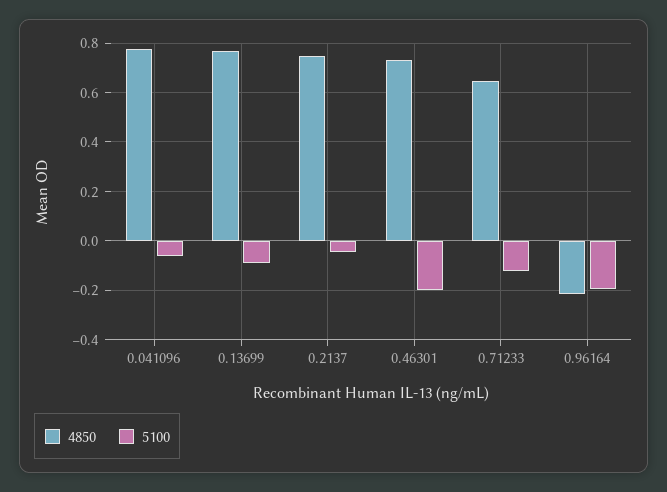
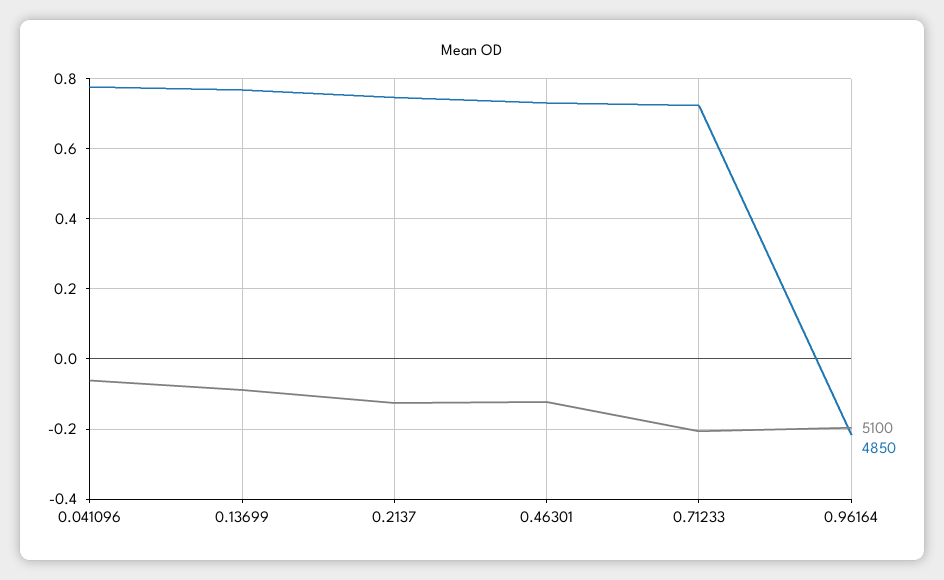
  {
    "4850": {
      "0.041096": 0.78,
      "0.13699": 0.76,
      "0.2137": 0.74,
      "0.46301": 0.74,
-     "0.71233": 0.65,
+     "0.71233": 0.72,
      "0.96164": -0.22
    },
    "5100": {
      "0.041096": -0.06,
      "0.13699": -0.08,
-     "0.2137": -0.05,
+     "0.2137": -0.12,
-     "0.46301": -0.2,
+     "0.46301": -0.12,
-     "0.71233": -0.125,
+     "0.71233": -0.2,
      "0.96164": -0.2
    }
  }

